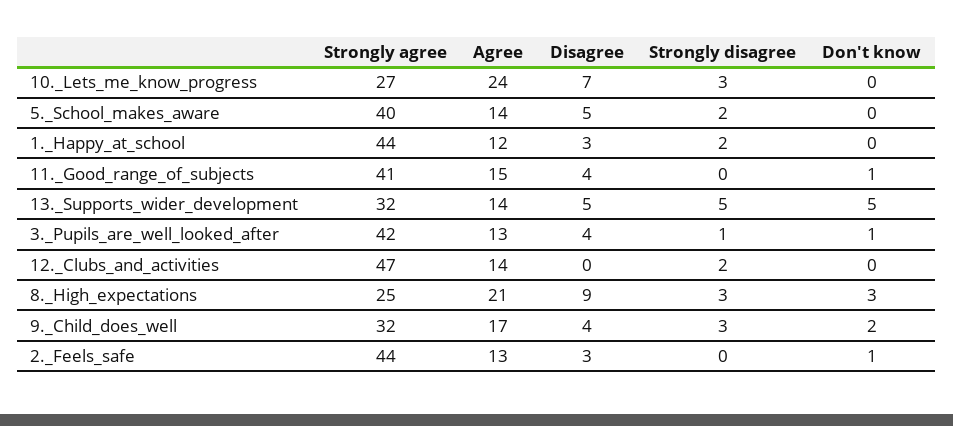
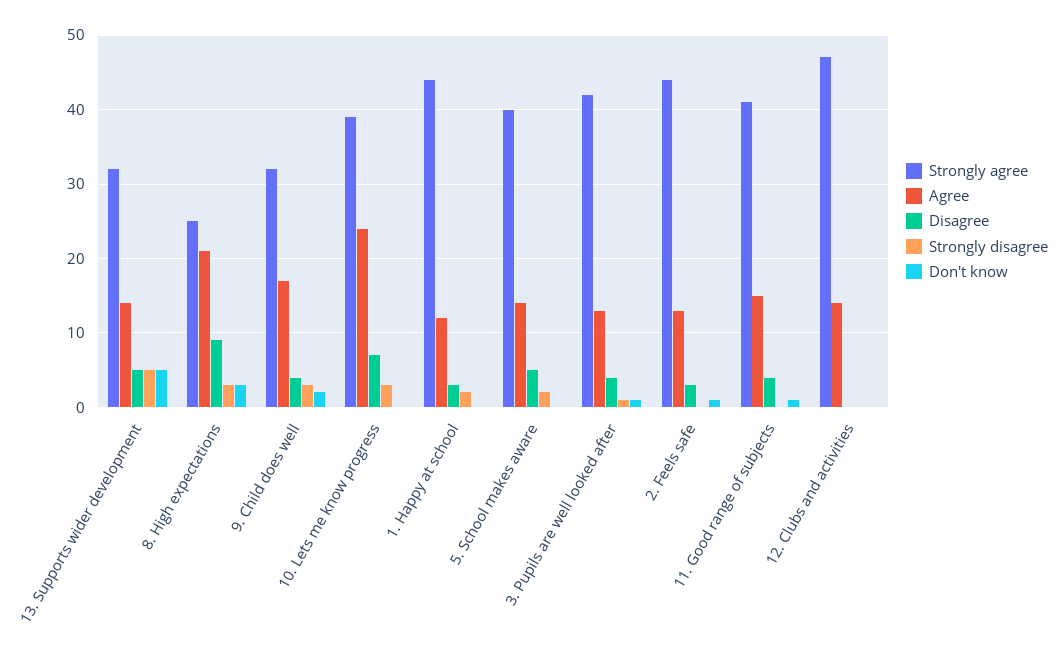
  {
    "Strongly agree": {
-     "10._Lets_me_know_progress": 27,
+     "10._Lets_me_know_progress": 39,
      "5._School_makes_aware": 40,
      "1._Happy_at_school": 44,
      "11._Good_range_of_subjects": 41,
      "13._Supports_wider_development": 32,
      "3._Pupils_are_well_looked_after": 42,
      "12._Clubs_and_activities": 47,
      "8._High_expectations": 25,
      "9._Child_does_well": 32,
      "2._Feels_safe": 44
    },
    "Agree": {
      "10._Lets_me_know_progress": 24,
      "5._School_makes_aware": 14,
      "1._Happy_at_school": 12,
      "11._Good_range_of_subjects": 15,
      "13._Supports_wider_development": 14,
      "3._Pupils_are_well_looked_after": 13,
      "12._Clubs_and_activities": 14,
      "8._High_expectations": 21,
      "9._Child_does_well": 17,
      "2._Feels_safe": 13
    },
    "Disagree": {
      "10._Lets_me_know_progress": 7,
      "5._School_makes_aware": 5,
      "1._Happy_at_school": 3,
      "11._Good_range_of_subjects": 4,
      "13._Supports_wider_development": 5,
      "3._Pupils_are_well_looked_after": 4,
      "12._Clubs_and_activities": 0,
      "8._High_expectations": 9,
      "9._Child_does_well": 4,
      "2._Feels_safe": 3
    },
    "Strongly disagree": {
      "10._Lets_me_know_progress": 3,
      "5._School_makes_aware": 2,
      "1._Happy_at_school": 2,
      "11._Good_range_of_subjects": 0,
      "13._Supports_wider_development": 5,
      "3._Pupils_are_well_looked_after": 1,
-     "12._Clubs_and_activities": 2,
+     "12._Clubs_and_activities": 0,
      "8._High_expectations": 3,
      "9._Child_does_well": 3,
      "2._Feels_safe": 0
    },
    "Don't know": {
      "10._Lets_me_know_progress": 0,
      "5._School_makes_aware": 0,
      "1._Happy_at_school": 0,
      "11._Good_range_of_subjects": 1,
      "13._Supports_wider_development": 5,
      "3._Pupils_are_well_looked_after": 1,
      "12._Clubs_and_activities": 0,
      "8._High_expectations": 3,
      "9._Child_does_well": 2,
      "2._Feels_safe": 1
    }
  }

